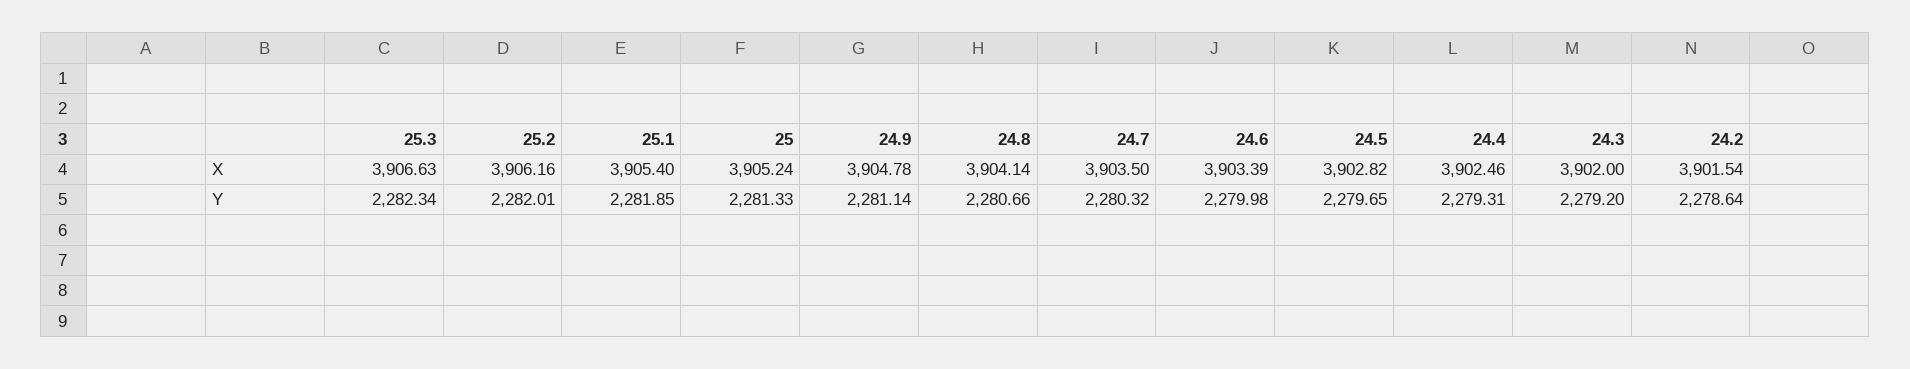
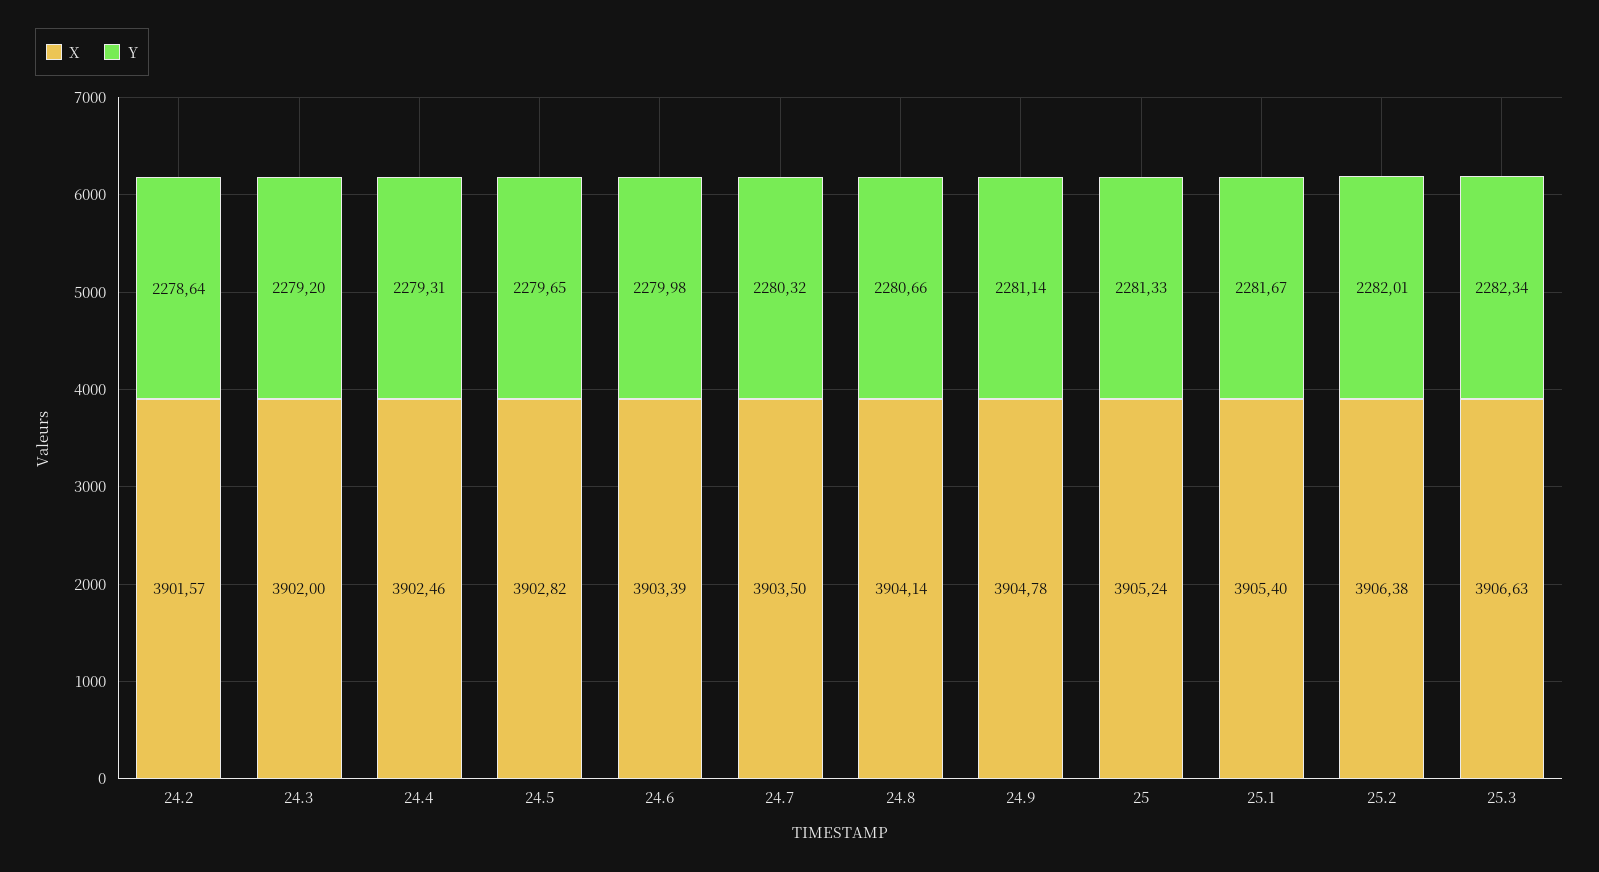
  {
    "X": {
      "25.3": 3906.63,
-     "25.2": 3906.16,
+     "25.2": 3906.38,
      "25.1": 3905.4,
      "25": 3905.24,
      "24.9": 3904.78,
      "24.8": 3904.14,
      "24.7": 3903.5,
      "24.6": 3903.39,
      "24.5": 3902.82,
      "24.4": 3902.46,
      "24.3": 3902,
-     "24.2": 3901.54
+     "24.2": 3901.57
    },
    "Y": {
      "25.3": 2282.34,
      "25.2": 2282.01,
-     "25.1": 2281.85,
+     "25.1": 2281.67,
      "25": 2281.33,
      "24.9": 2281.14,
      "24.8": 2280.66,
      "24.7": 2280.32,
      "24.6": 2279.98,
      "24.5": 2279.65,
      "24.4": 2279.31,
      "24.3": 2279.2,
      "24.2": 2278.64
    }
  }

